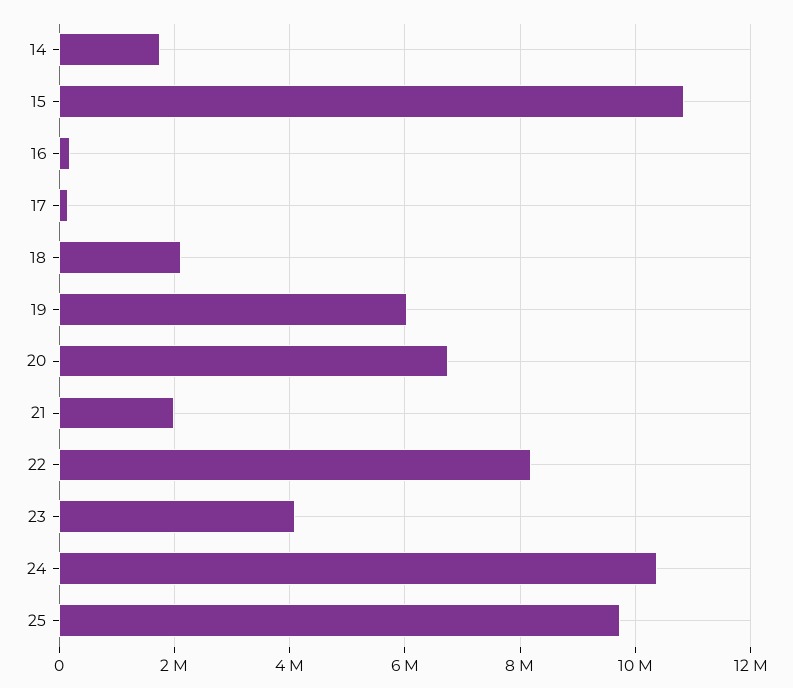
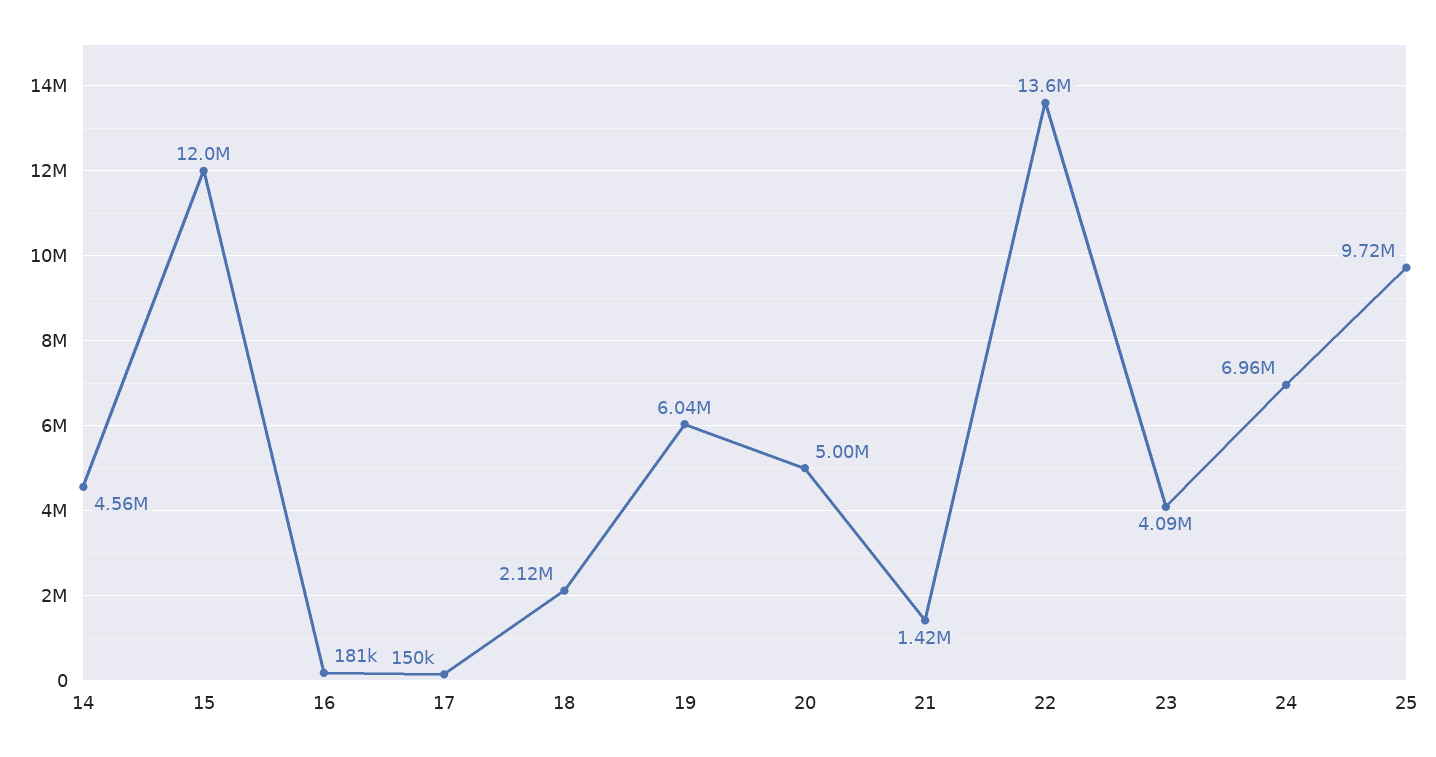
  {
-   "14": 1800000,
+   "14": 4560000,
-   "15": 10800000,
+   "15": 12000000,
    "16": 181000,
    "17": 150000,
    "18": 2120000,
    "19": 6040000,
-   "20": 6800000,
+   "20": 5000000,
-   "21": 2000000,
+   "21": 1420000,
-   "22": 8200000,
+   "22": 13600000,
    "23": 4090000,
-   "24": 10400000,
+   "24": 6960000,
    "25": 9720000
  }

